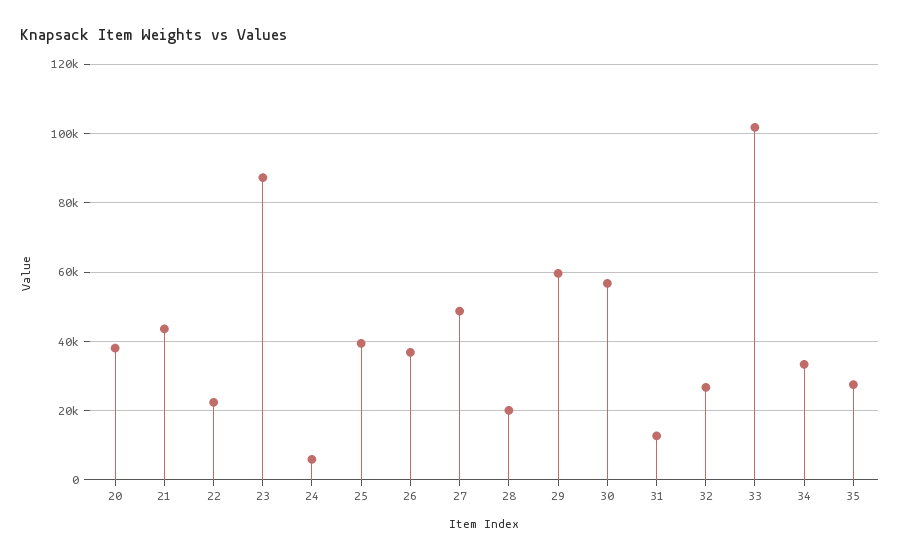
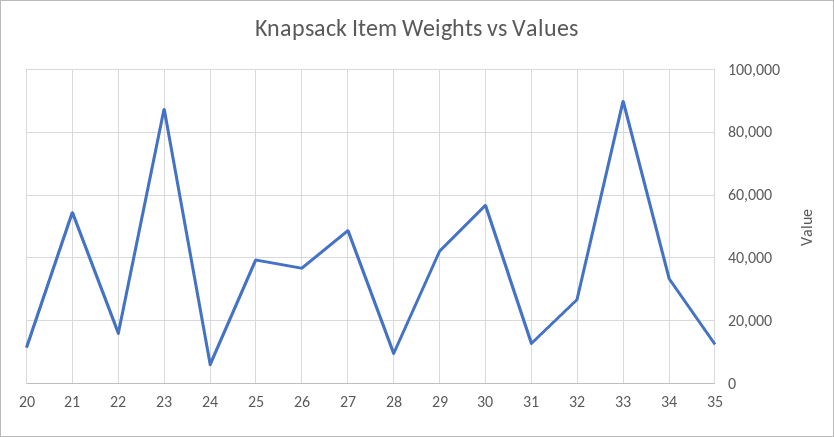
  {
-   "20": 38000,
+   "20": 12000,
-   "21": 44000,
+   "21": 54000,
-   "22": 22000,
+   "22": 16000,
    "23": 88000,
    "24": 6000,
    "25": 40000,
    "26": 36000,
    "27": 48000,
-   "28": 20000,
+   "28": 10000,
-   "29": 60000,
+   "29": 42000,
    "30": 56000,
    "31": 12000,
    "32": 26000,
-   "33": 102000,
+   "33": 90000,
    "34": 34000,
-   "35": 28000
+   "35": 12000
  }

